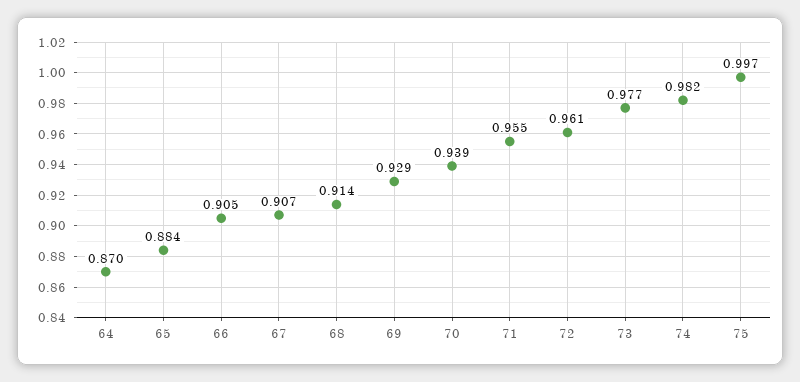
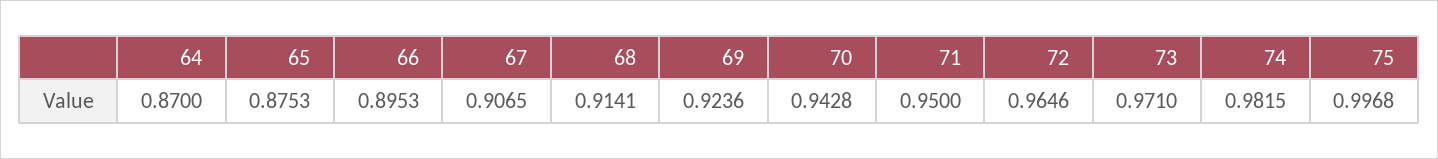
  {
    "64": 0.87,
-   "65": 0.884,
+   "65": 0.8753,
-   "66": 0.905,
+   "66": 0.8953,
    "67": 0.9065,
    "68": 0.9141,
-   "69": 0.929,
+   "69": 0.9236,
-   "70": 0.939,
+   "70": 0.9428,
-   "71": 0.955,
+   "71": 0.95,
-   "72": 0.961,
+   "72": 0.9646,
-   "73": 0.977,
+   "73": 0.971,
    "74": 0.9815,
    "75": 0.9968
  }

